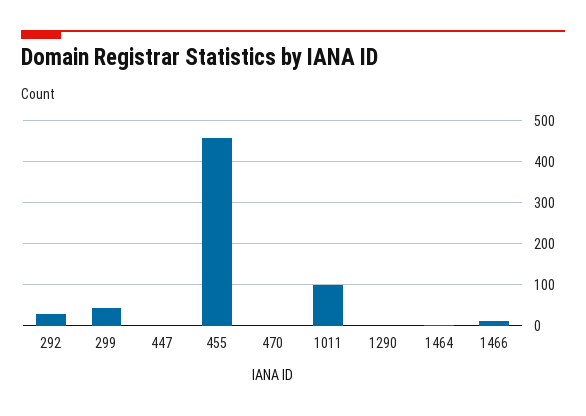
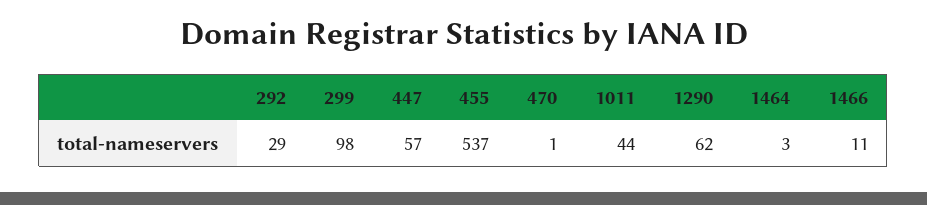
  {
    "292": 29,
-   "299": 40,
+   "299": 98,
-   "447": 0,
+   "447": 57,
-   "455": 460,
+   "455": 537,
    "470": 1,
-   "1011": 100,
+   "1011": 44,
-   "1290": 0,
+   "1290": 62,
    "1464": 3,
    "1466": 11
  }

